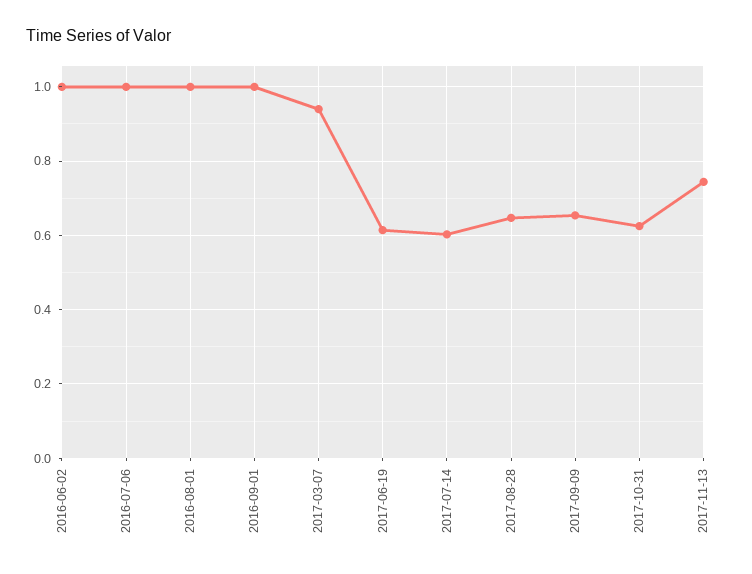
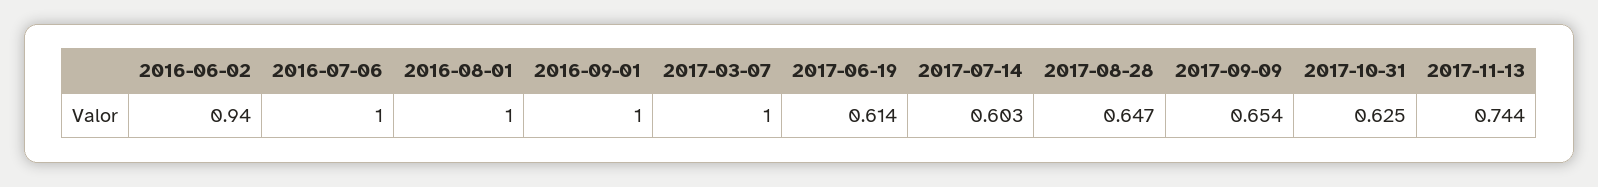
  {
-   "2016-06-02": 1,
+   "2016-06-02": 0.94,
    "2016-07-06": 1,
    "2016-08-01": 1,
    "2016-09-01": 1,
-   "2017-03-07": 0.94,
+   "2017-03-07": 1,
    "2017-06-19": 0.614,
    "2017-07-14": 0.603,
    "2017-08-28": 0.647,
    "2017-09-09": 0.654,
    "2017-10-31": 0.625,
    "2017-11-13": 0.744
  }

